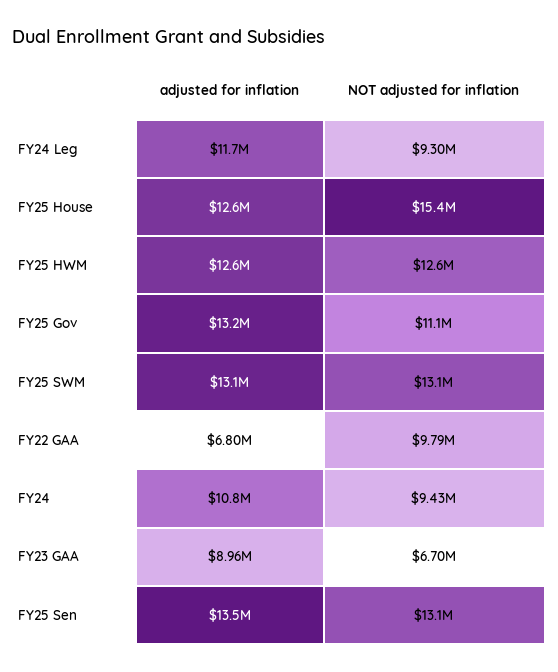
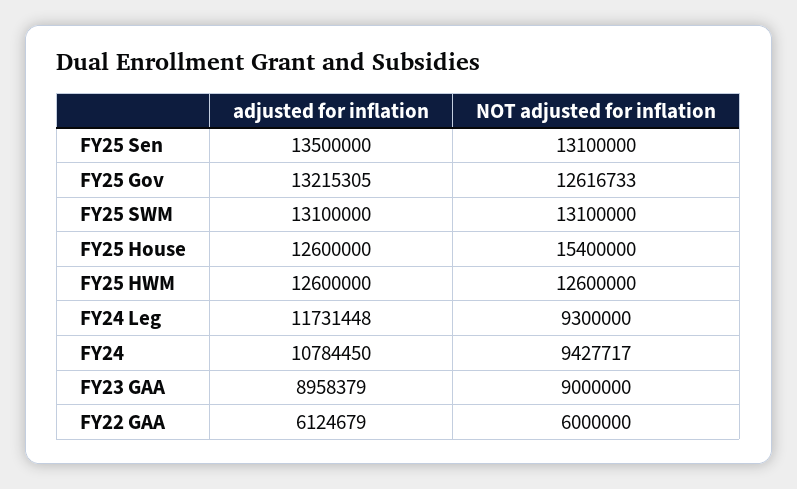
  {
    "adjusted for inflation": {
      "FY24 Leg": 11731448,
      "FY25 House": 12600000,
      "FY25 HWM": 12600000,
      "FY25 Gov": 13215305,
      "FY25 SWM": 13100000,
-     "FY22 GAA": 6800000,
+     "FY22 GAA": 6124679,
      "FY24": 10784450,
      "FY23 GAA": 8958379,
      "FY25 Sen": 13500000
    },
    "NOT adjusted for inflation": {
      "FY24 Leg": 9300000,
      "FY25 House": 15400000,
      "FY25 HWM": 12600000,
-     "FY25 Gov": 11100000,
+     "FY25 Gov": 12616733,
      "FY25 SWM": 13100000,
-     "FY22 GAA": 9790000,
+     "FY22 GAA": 6000000,
      "FY24": 9427717,
-     "FY23 GAA": 6700000,
+     "FY23 GAA": 9000000,
      "FY25 Sen": 13100000
    }
  }

